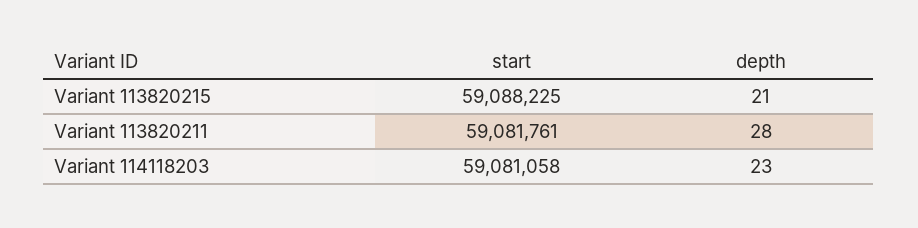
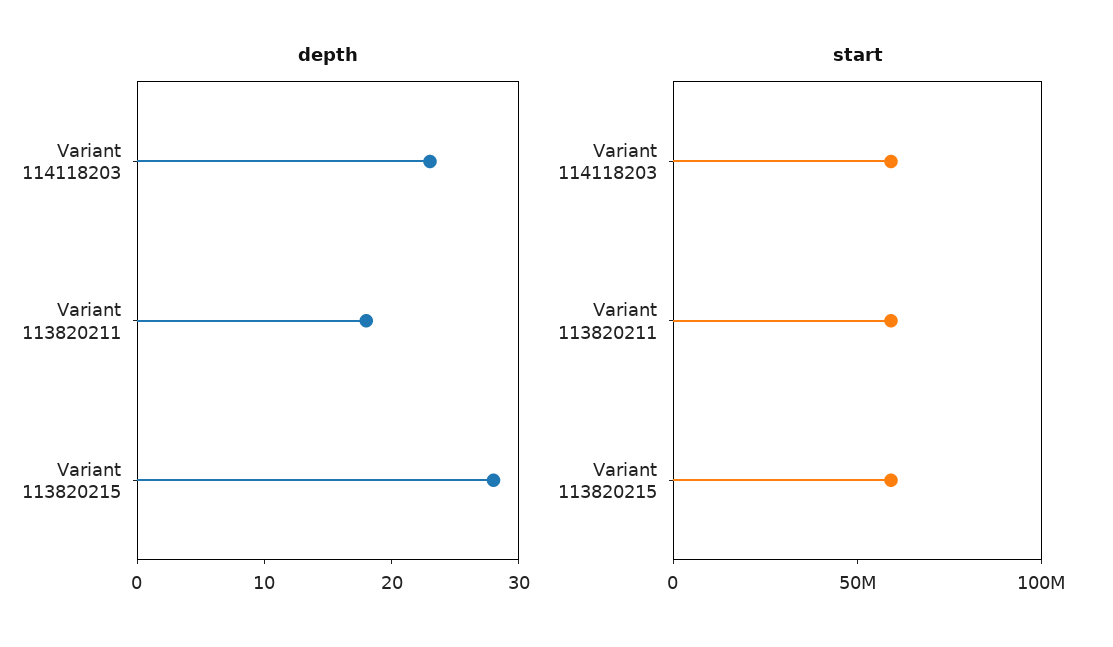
  {
    "start": {
      "Variant 113820215": 59088225,
      "Variant 113820211": 59081761,
      "Variant 114118203": 59081058
    },
    "depth": {
-     "Variant 113820215": 21,
+     "Variant 113820215": 28,
-     "Variant 113820211": 28,
+     "Variant 113820211": 18,
      "Variant 114118203": 23
    }
  }

